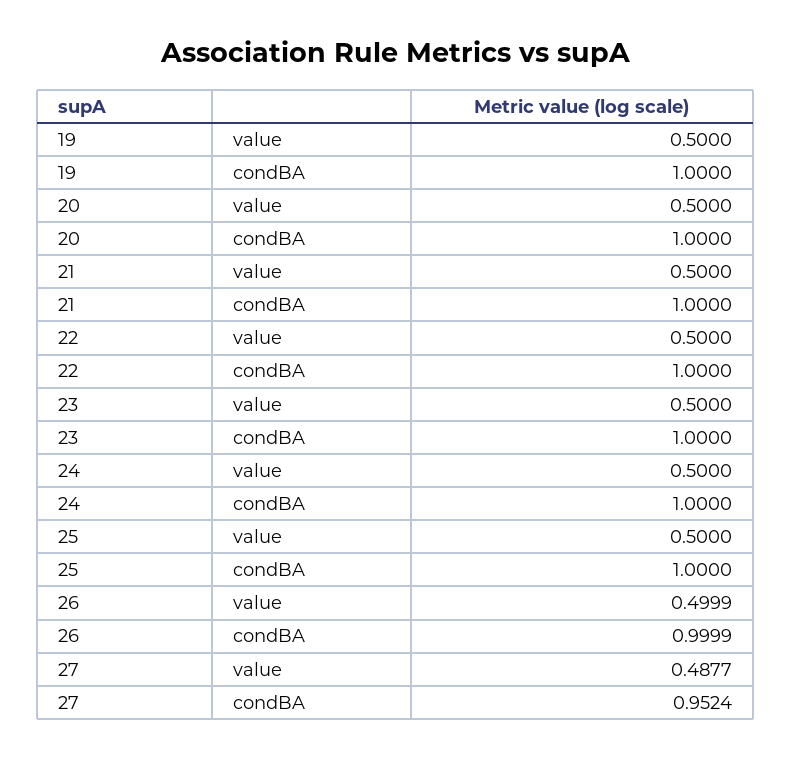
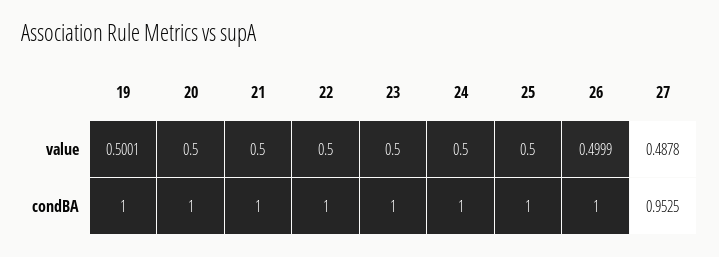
  {
    "19": {
-     "value": 0.5,
+     "value": 0.5001,
      "condBA": 1
    },
    "20": {
      "value": 0.5,
      "condBA": 1
    },
    "21": {
      "value": 0.5,
      "condBA": 1
    },
    "22": {
      "value": 0.5,
      "condBA": 1
    },
    "23": {
      "value": 0.5,
      "condBA": 1
    },
    "24": {
      "value": 0.5,
      "condBA": 1
    },
    "25": {
      "value": 0.5,
      "condBA": 1
    },
    "26": {
      "value": 0.4999,
-     "condBA": 0.9999
+     "condBA": 1
    },
    "27": {
-     "value": 0.4877,
+     "value": 0.4878,
-     "condBA": 0.9524
+     "condBA": 0.9525
    }
  }

